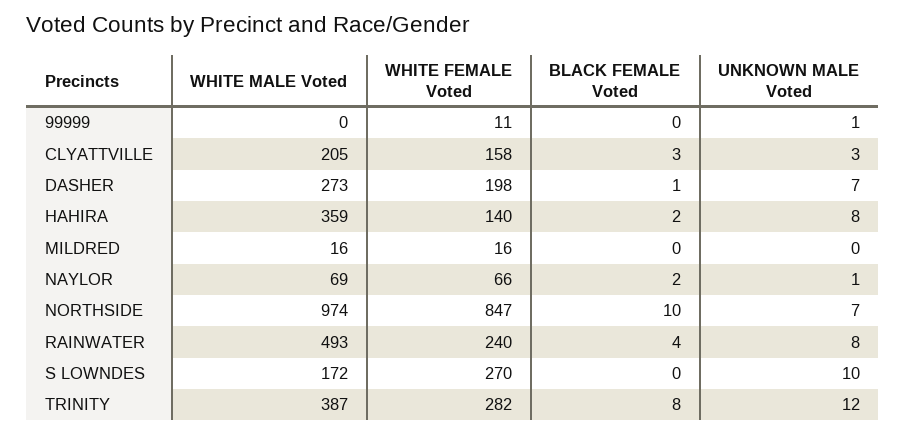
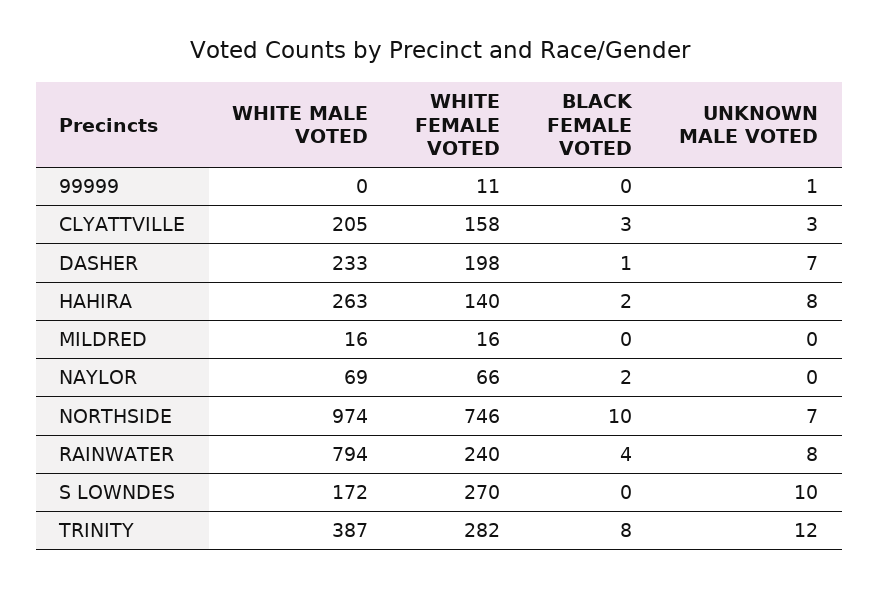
  {
    "WHITE MALE Voted": {
      "99999": 0,
      "CLYATTVILLE": 205,
-     "DASHER": 273,
+     "DASHER": 233,
-     "HAHIRA": 359,
+     "HAHIRA": 263,
      "MILDRED": 16,
      "NAYLOR": 69,
      "NORTHSIDE": 974,
-     "RAINWATER": 493,
+     "RAINWATER": 794,
      "S LOWNDES": 172,
      "TRINITY": 387
    },
    "WHITE FEMALE Voted": {
      "99999": 11,
      "CLYATTVILLE": 158,
      "DASHER": 198,
      "HAHIRA": 140,
      "MILDRED": 16,
      "NAYLOR": 66,
-     "NORTHSIDE": 847,
+     "NORTHSIDE": 746,
      "RAINWATER": 240,
      "S LOWNDES": 270,
      "TRINITY": 282
    },
    "BLACK FEMALE Voted": {
      "99999": 0,
      "CLYATTVILLE": 3,
      "DASHER": 1,
      "HAHIRA": 2,
      "MILDRED": 0,
      "NAYLOR": 2,
      "NORTHSIDE": 10,
      "RAINWATER": 4,
      "S LOWNDES": 0,
      "TRINITY": 8
    },
    "UNKNOWN MALE Voted": {
      "99999": 1,
      "CLYATTVILLE": 3,
      "DASHER": 7,
      "HAHIRA": 8,
      "MILDRED": 0,
-     "NAYLOR": 1,
+     "NAYLOR": 0,
      "NORTHSIDE": 7,
      "RAINWATER": 8,
      "S LOWNDES": 10,
      "TRINITY": 12
    }
  }

